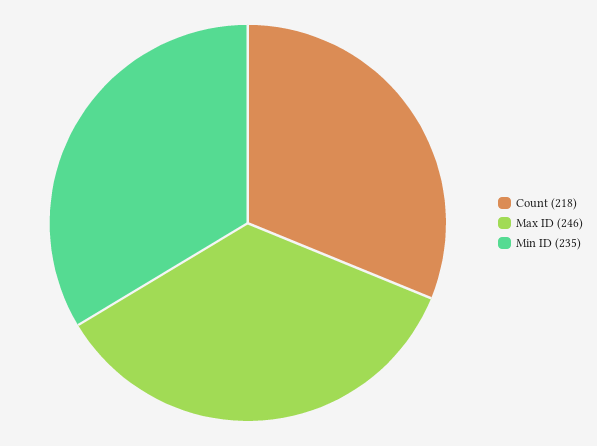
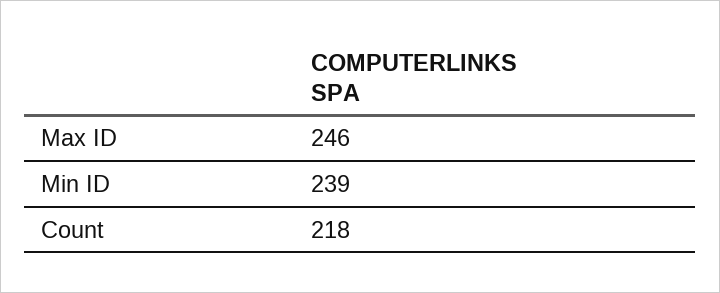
  {
    "Count": 218,
    "Max ID": 246,
-   "Min ID": 235
+   "Min ID": 239
  }

